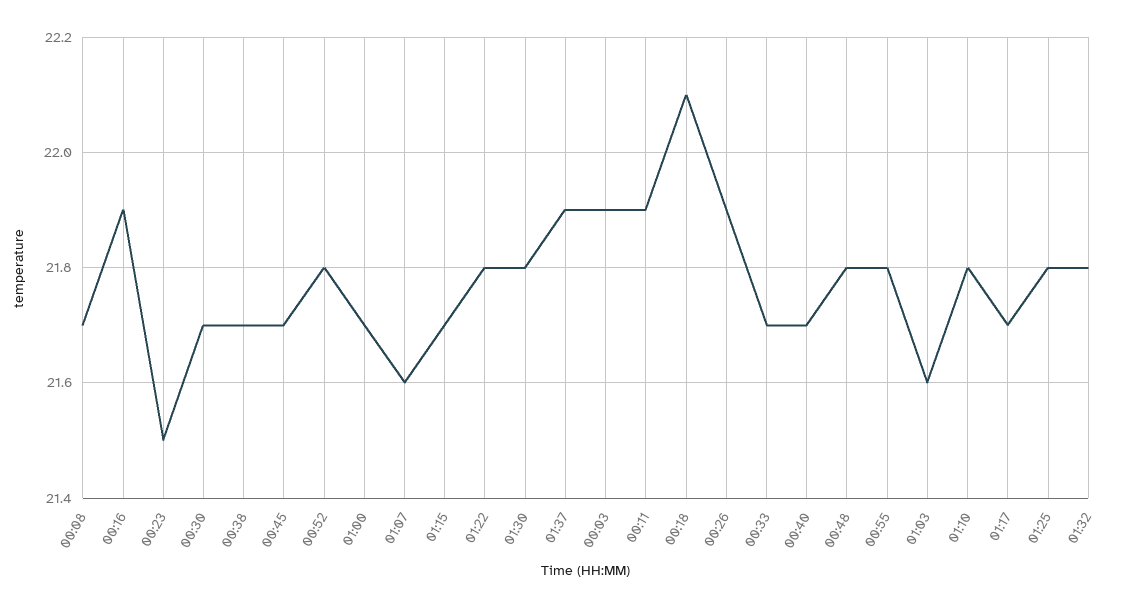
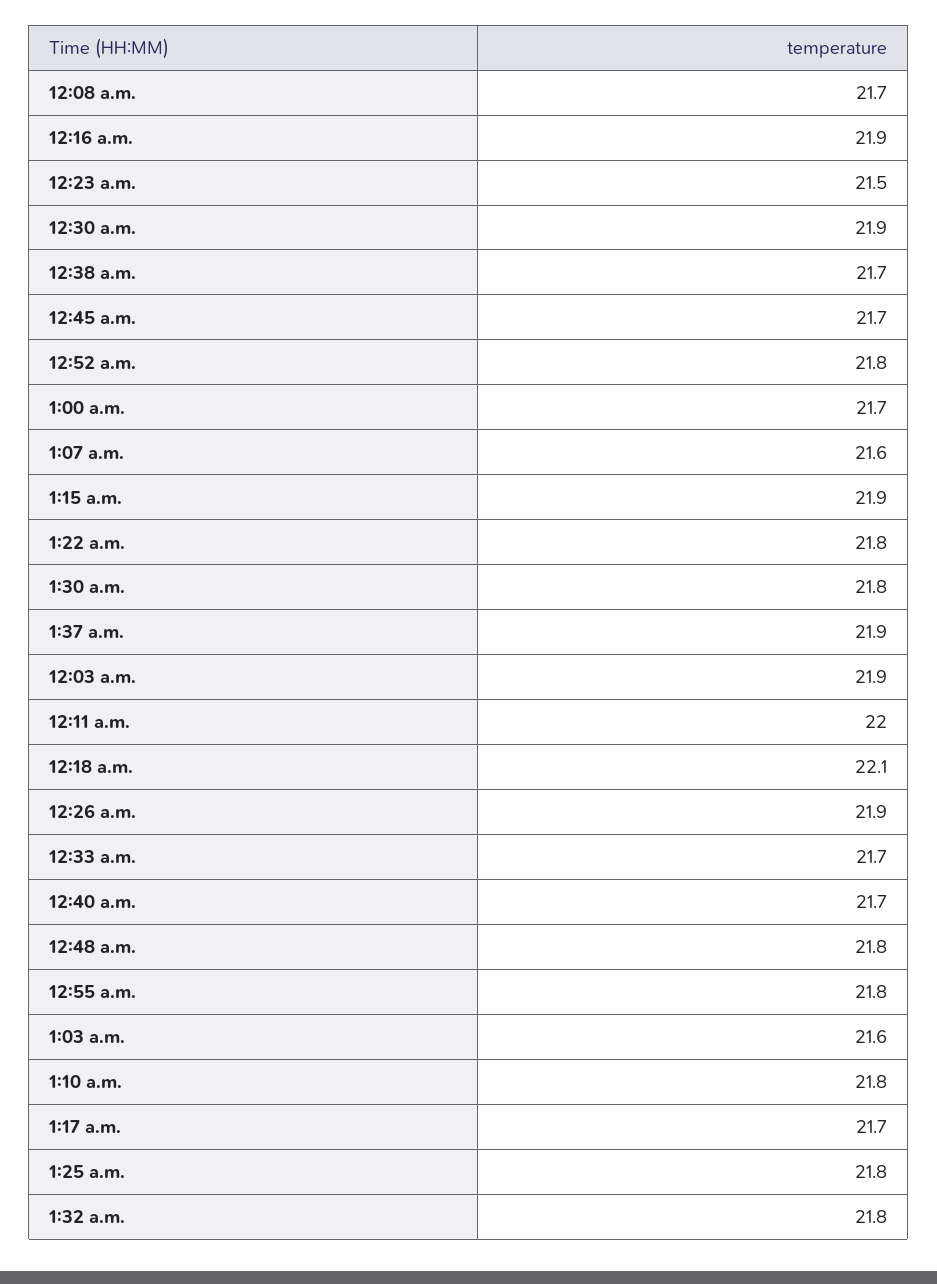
  {
    "00:08": 21.7,
    "00:16": 21.9,
    "00:23": 21.5,
-   "00:30": 21.7,
+   "00:30": 21.9,
    "00:38": 21.7,
    "00:45": 21.7,
    "00:52": 21.8,
    "01:00": 21.7,
    "01:07": 21.6,
-   "01:15": 21.7,
+   "01:15": 21.9,
    "01:22": 21.8,
    "01:30": 21.8,
    "01:37": 21.9,
    "00:03": 21.9,
-   "00:11": 21.9,
+   "00:11": 22,
    "00:18": 22.1,
    "00:26": 21.9,
    "00:33": 21.7,
    "00:40": 21.7,
    "00:48": 21.8,
    "00:55": 21.8,
    "01:03": 21.6,
    "01:10": 21.8,
    "01:17": 21.7,
    "01:25": 21.8,
    "01:32": 21.8
  }

